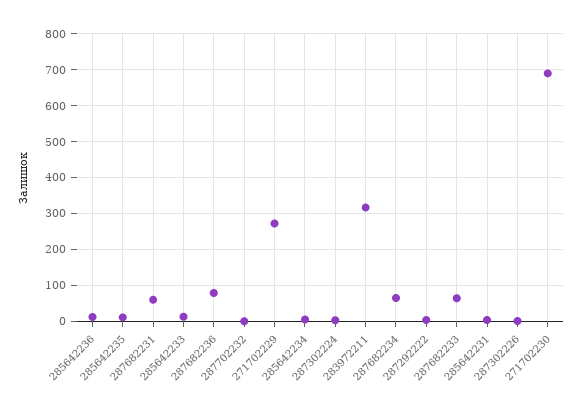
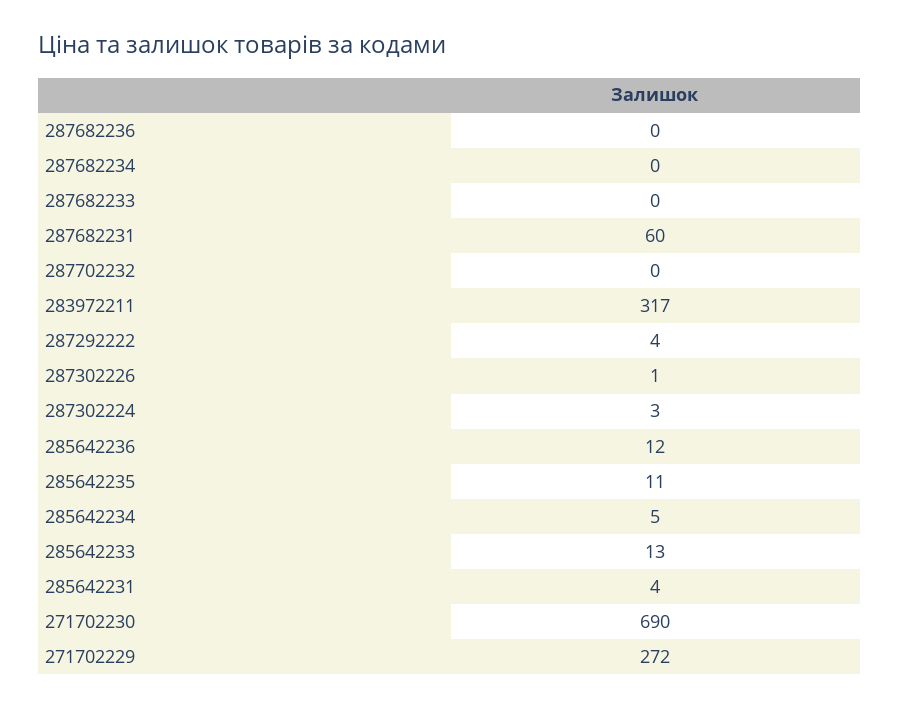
  {
    "285642236": 12,
    "285642235": 11,
    "287682231": 60,
    "285642233": 13,
-   "287682236": 80,
+   "287682236": 0,
    "287702232": 0,
    "271702229": 272,
    "285642234": 5,
    "287302224": 3,
    "283972211": 317,
-   "287682234": 60,
+   "287682234": 0,
    "287292222": 4,
-   "287682233": 60,
+   "287682233": 0,
    "285642231": 4,
    "287302226": 1,
    "271702230": 690
  }

